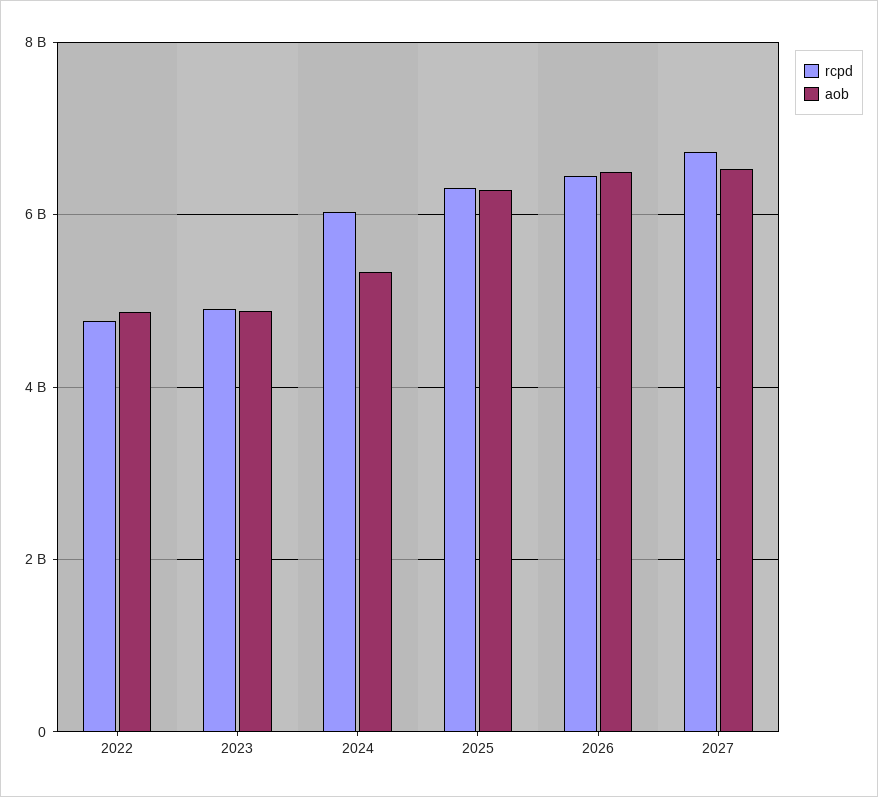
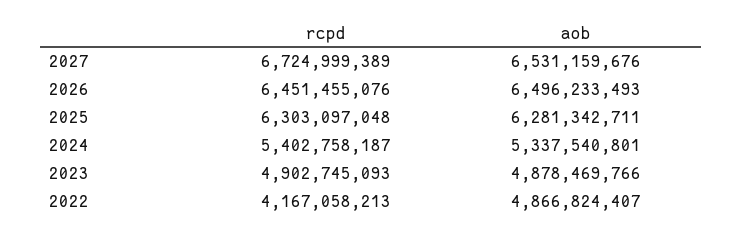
  {
    "rcpd": {
-     "2022": 4800000000,
+     "2022": 4167058213,
      "2023": 4902745093,
-     "2024": 6000000000,
+     "2024": 5402758187,
      "2025": 6303097048,
      "2026": 6451455076,
      "2027": 6724999389
    },
    "aob": {
      "2022": 4866824407,
      "2023": 4878469766,
      "2024": 5337540801,
      "2025": 6281342711,
      "2026": 6496233493,
      "2027": 6531159676
    }
  }

